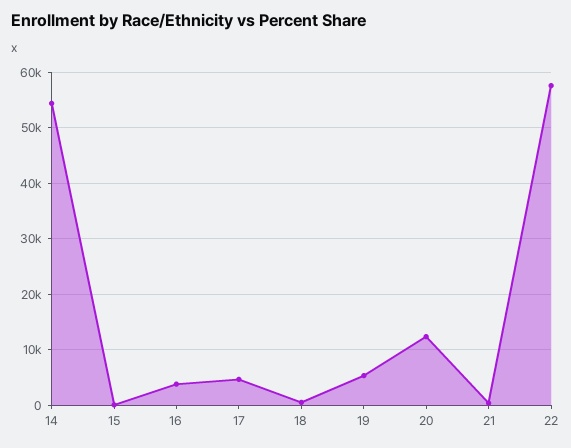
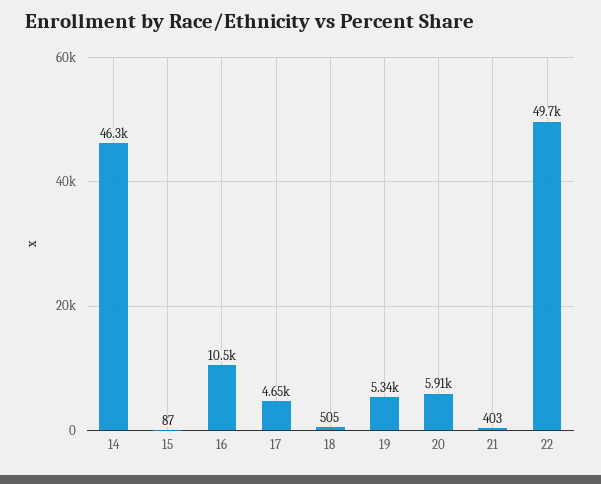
  {
-   "14": 54000,
+   "14": 46300,
    "15": 87,
-   "16": 4000,
+   "16": 10500,
    "17": 4650,
    "18": 505,
    "19": 5340,
-   "20": 12000,
+   "20": 5910,
    "21": 403,
-   "22": 58000
+   "22": 49700
  }

